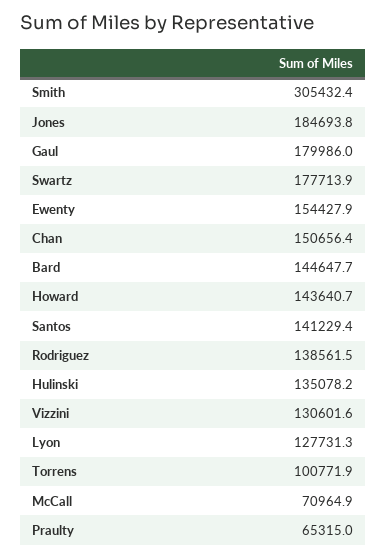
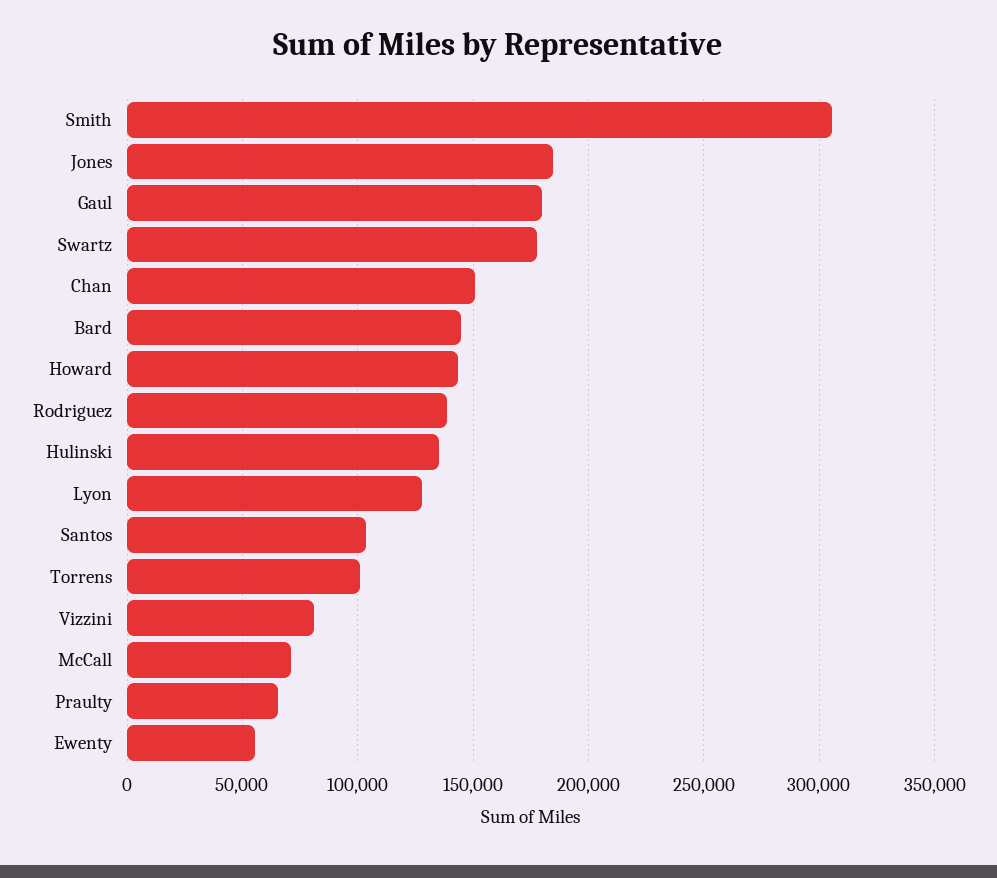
  {
    "Smith": 305432.4,
    "Jones": 184693.8,
    "Gaul": 179986,
    "Swartz": 177713.9,
-   "Ewenty": 154427.9,
+   "Ewenty": 55000,
    "Chan": 150656.4,
    "Bard": 144647.7,
    "Howard": 143640.7,
-   "Santos": 141229.4,
+   "Santos": 105000,
    "Rodriguez": 138561.5,
    "Hulinski": 135078.2,
-   "Vizzini": 130601.6,
+   "Vizzini": 80000,
    "Lyon": 127731.3,
    "Torrens": 100771.9,
    "McCall": 70964.9,
    "Praulty": 65315
  }

